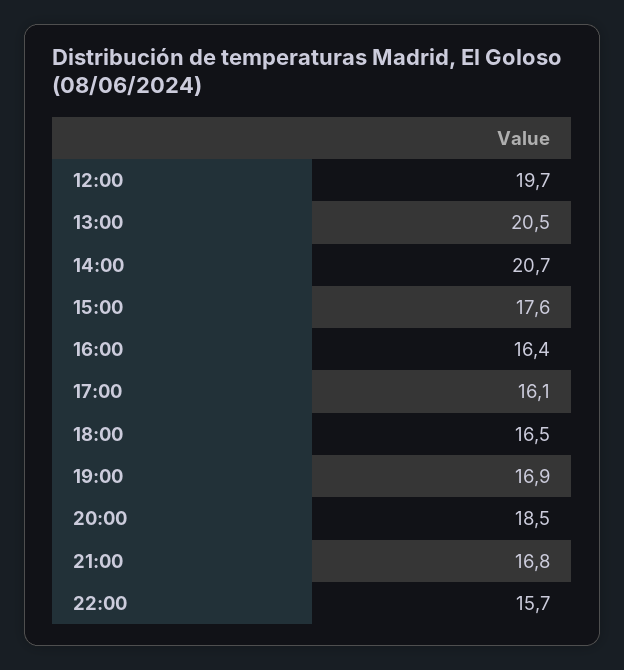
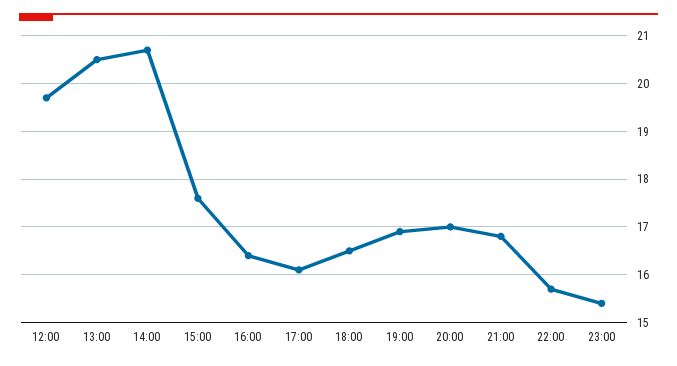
  {
    "12:00": 19.7,
    "13:00": 20.5,
    "14:00": 20.7,
    "15:00": 17.6,
    "16:00": 16.4,
    "17:00": 16.1,
    "18:00": 16.5,
    "19:00": 16.9,
-   "20:00": 18.5,
+   "20:00": 17,
    "21:00": 16.8,
-   "22:00": 15.7
+   "22:00": 15.7,
+   "23:00": 15.5
  }

